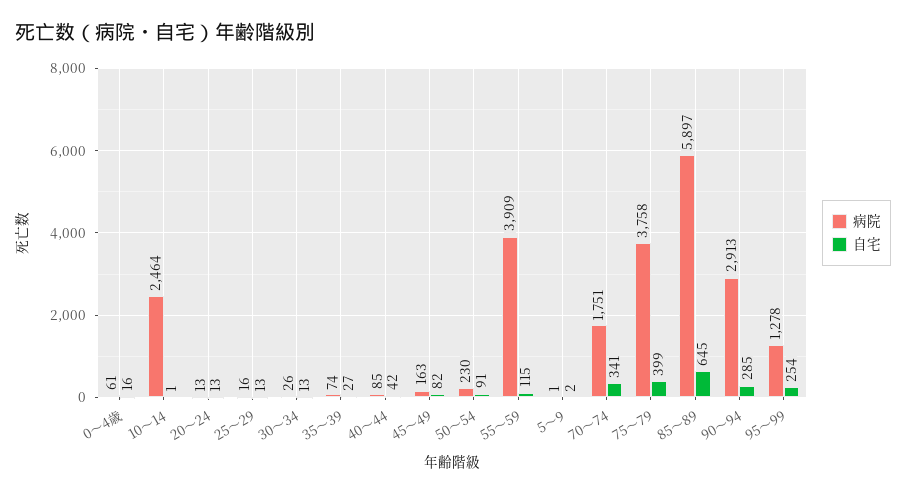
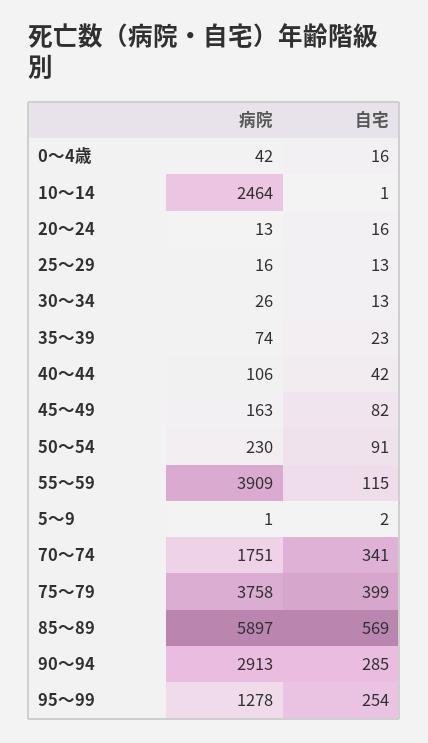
  {
    "病院": {
-     "0～4歳": 61,
+     "0～4歳": 42,
      "10～14": 2464,
      "20～24": 13,
      "25～29": 16,
      "30～34": 26,
      "35～39": 74,
-     "40～44": 85,
+     "40～44": 106,
      "45～49": 163,
      "50～54": 230,
      "55～59": 3909,
      "5～9": 1,
      "70～74": 1751,
      "75～79": 3758,
      "85～89": 5897,
      "90～94": 2913,
      "95～99": 1278
    },
    "自宅": {
      "0～4歳": 16,
      "10～14": 1,
-     "20～24": 13,
+     "20～24": 16,
      "25～29": 13,
      "30～34": 13,
-     "35～39": 27,
+     "35～39": 23,
      "40～44": 42,
      "45～49": 82,
      "50～54": 91,
      "55～59": 115,
      "5～9": 2,
      "70～74": 341,
      "75～79": 399,
-     "85～89": 645,
+     "85～89": 569,
      "90～94": 285,
      "95～99": 254
    }
  }

